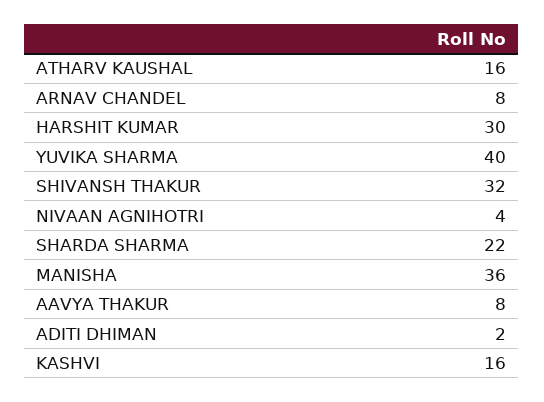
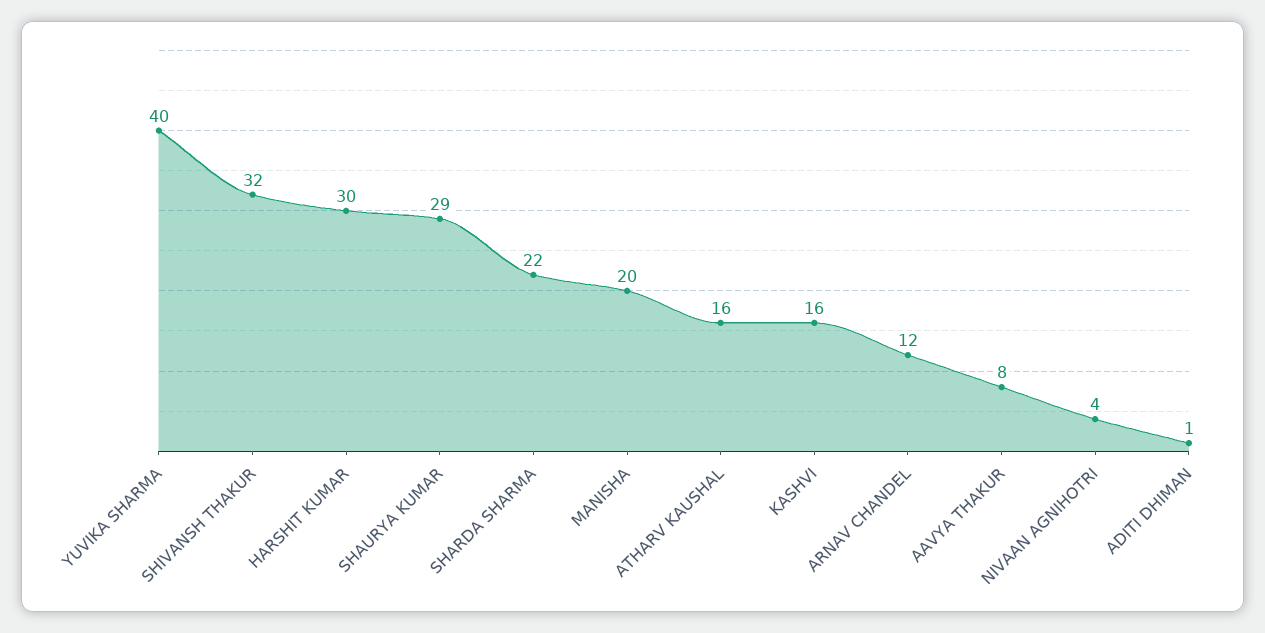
  {
    "ATHARV KAUSHAL": 16,
-   "ARNAV CHANDEL": 8,
+   "ARNAV CHANDEL": 12,
    "HARSHIT KUMAR": 30,
    "YUVIKA SHARMA": 40,
    "SHIVANSH THAKUR": 32,
    "NIVAAN AGNIHOTRI": 4,
    "SHARDA SHARMA": 22,
-   "MANISHA": 36,
+   "MANISHA": 20,
    "AAVYA THAKUR": 8,
-   "ADITI DHIMAN": 2,
+   "ADITI DHIMAN": 1,
-   "KASHVI": 16
+   "KASHVI": 16,
+   "SHAURYA KUMAR": 29
  }

